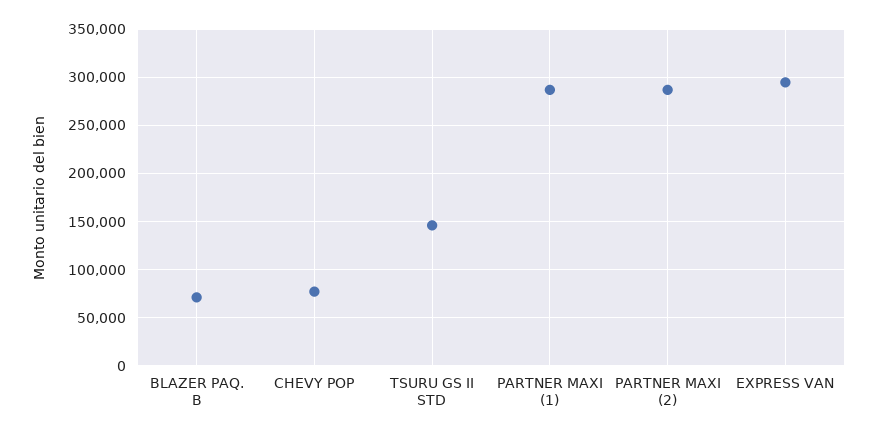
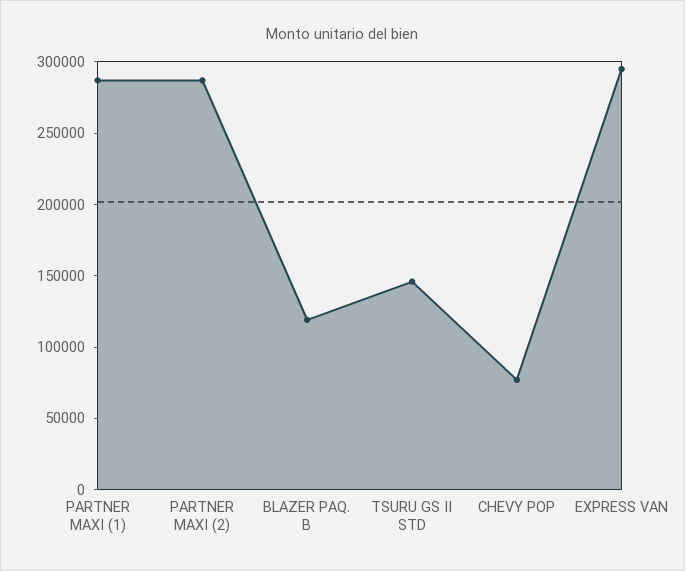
  {
-   "BLAZER PAQ. B": 70000,
+   "BLAZER PAQ. B": 120000,
    "CHEVY POP": 80000,
    "TSURU GS II STD": 150000,
    "PARTNER MAXI (1)": 290000,
    "PARTNER MAXI (2)": 290000,
    "EXPRESS VAN": 290000
  }

